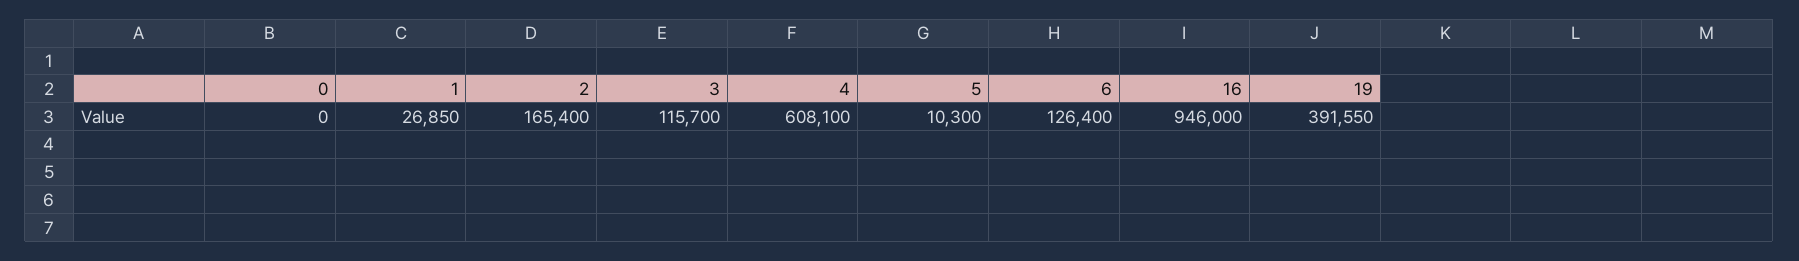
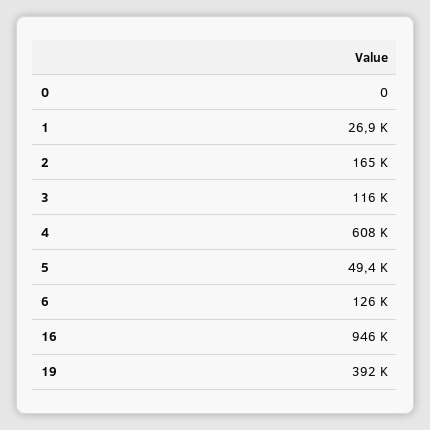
  {
    "0": 0,
    "1": 26850,
    "2": 165400,
    "3": 115700,
    "4": 608100,
-   "5": 10300,
+   "5": 49400,
    "6": 126400,
    "16": 946000,
    "19": 391550
  }

